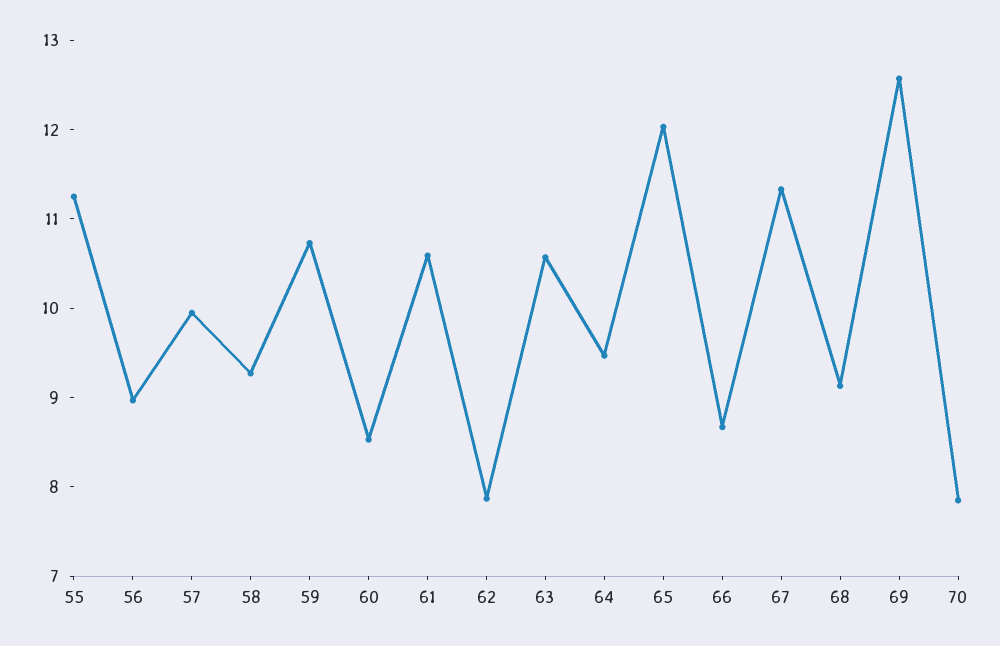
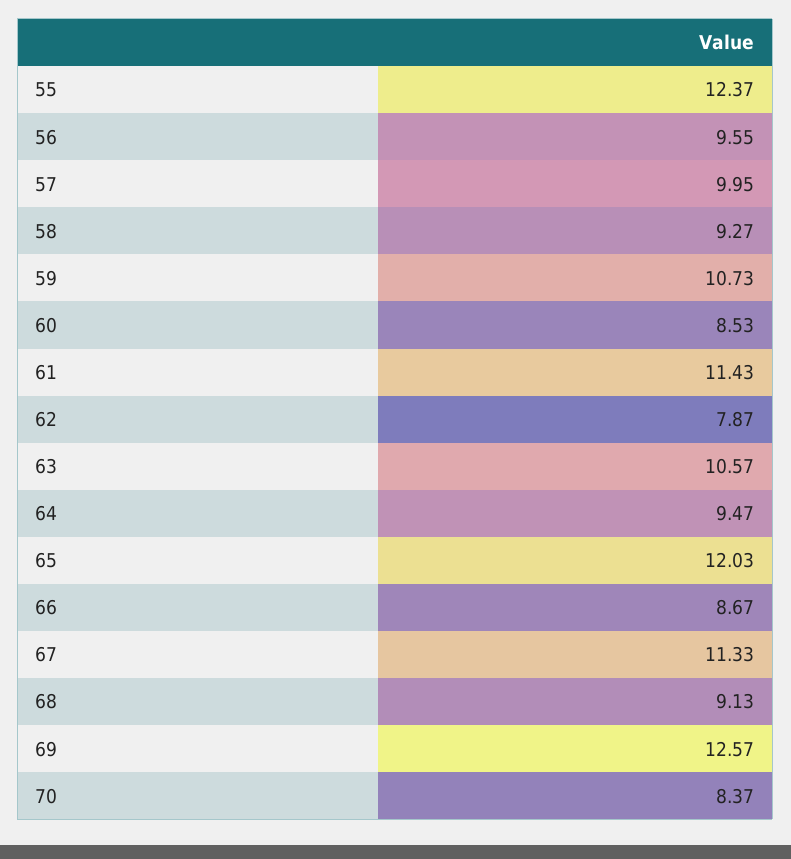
  {
-   "55": 11.2,
+   "55": 12.37,
-   "56": 9,
+   "56": 9.55,
    "57": 9.95,
    "58": 9.27,
    "59": 10.73,
    "60": 8.53,
-   "61": 10.6,
+   "61": 11.43,
    "62": 7.87,
    "63": 10.57,
    "64": 9.47,
    "65": 12.03,
    "66": 8.67,
    "67": 11.33,
    "68": 9.13,
    "69": 12.57,
-   "70": 7.8
+   "70": 8.37
  }

